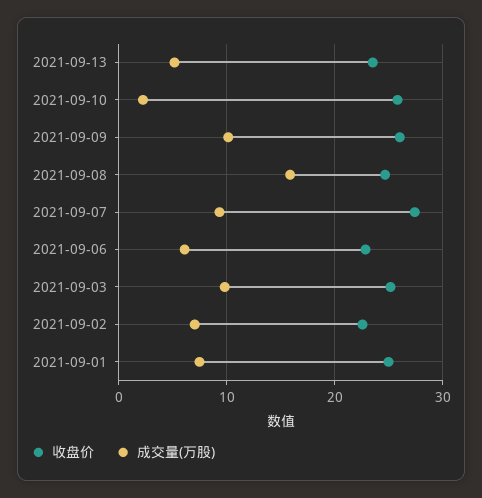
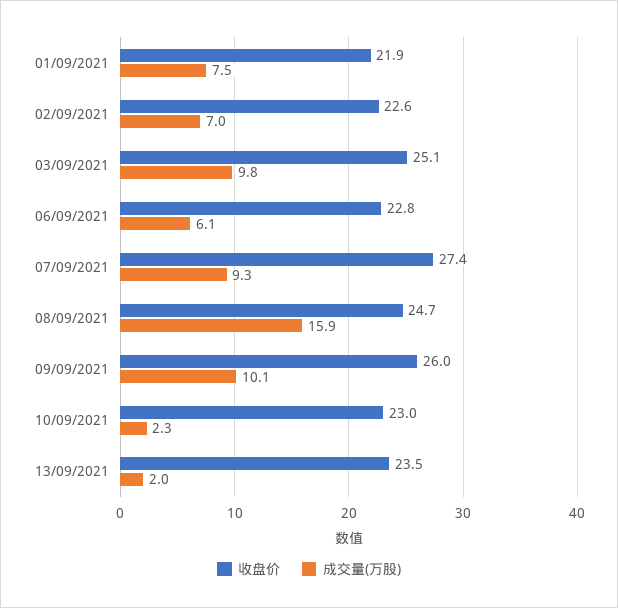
  {
    "收盘价": {
      "2021-09-13": 23.5,
-     "2021-09-10": 26,
+     "2021-09-10": 23,
      "2021-09-09": 26,
      "2021-09-08": 24.7,
      "2021-09-07": 27.4,
      "2021-09-06": 22.8,
      "2021-09-03": 25.1,
      "2021-09-02": 22.6,
-     "2021-09-01": 25
+     "2021-09-01": 21.9
    },
    "成交量(万股)": {
-     "2021-09-13": 5,
+     "2021-09-13": 2,
      "2021-09-10": 2.3,
      "2021-09-09": 10.1,
      "2021-09-08": 15.9,
      "2021-09-07": 9.3,
      "2021-09-06": 6.1,
      "2021-09-03": 9.8,
      "2021-09-02": 7,
      "2021-09-01": 7.5
    }
  }

